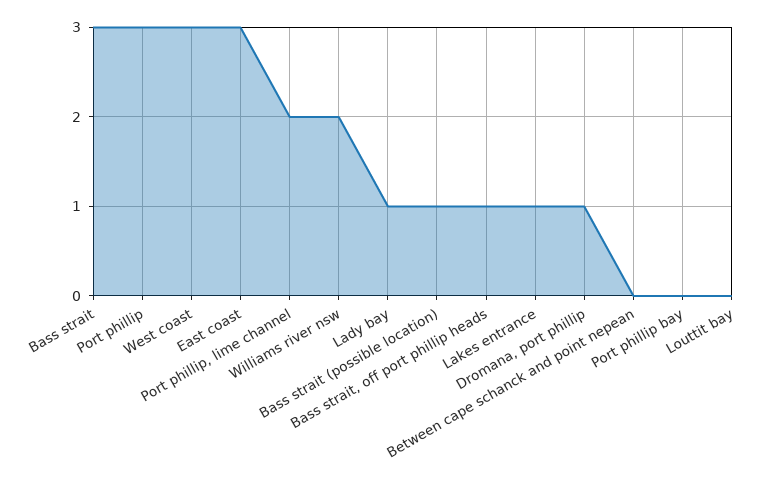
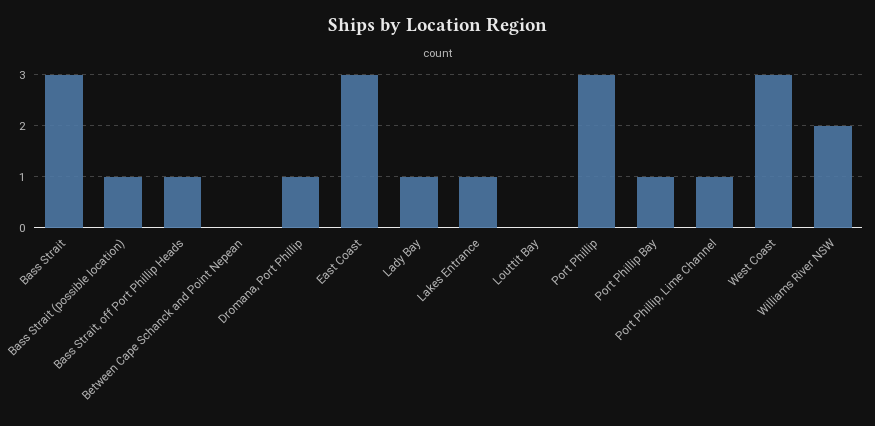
  {
    "Bass strait": 3,
    "Port phillip": 3,
    "West coast": 3,
    "East coast": 3,
-   "Port phillip, lime channel": 2,
+   "Port phillip, lime channel": 1,
    "Williams river nsw": 2,
    "Lady bay": 1,
    "Bass strait (possible location)": 1,
    "Bass strait, off port phillip heads": 1,
    "Lakes entrance": 1,
    "Dromana, port phillip": 1,
    "Between cape schanck and point nepean": 0,
-   "Port phillip bay": 0,
+   "Port phillip bay": 1,
    "Louttit bay": 0
  }

